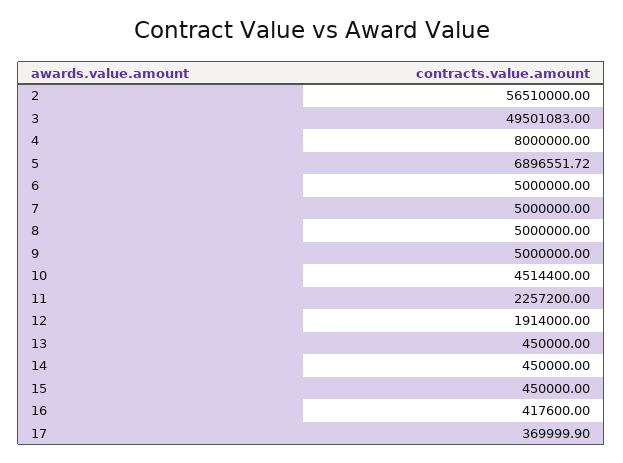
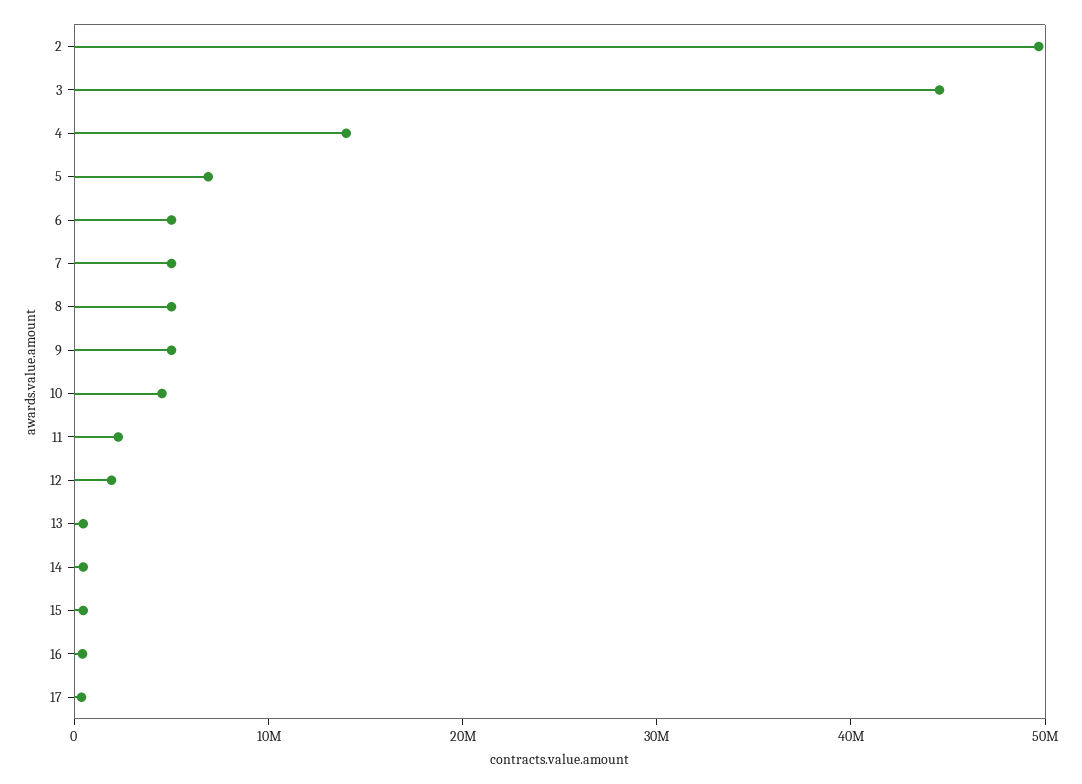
  {
-   "2": 56510000,
+   "2": 50000000,
-   "3": 49501083,
+   "3": 44000000,
-   "4": 8000000,
+   "4": 14000000,
    "5": 6896551.72,
    "6": 5000000,
    "7": 5000000,
    "8": 5000000,
    "9": 5000000,
    "10": 4514400,
    "11": 2257200,
    "12": 1914000,
    "13": 450000,
    "14": 450000,
    "15": 450000,
    "16": 417600,
    "17": 369999.9
  }

